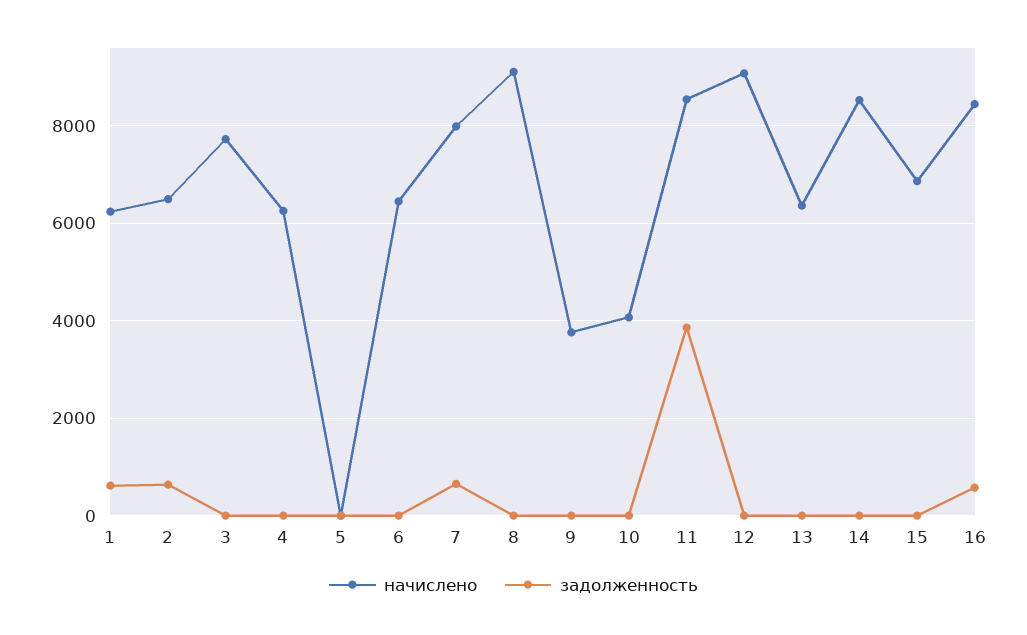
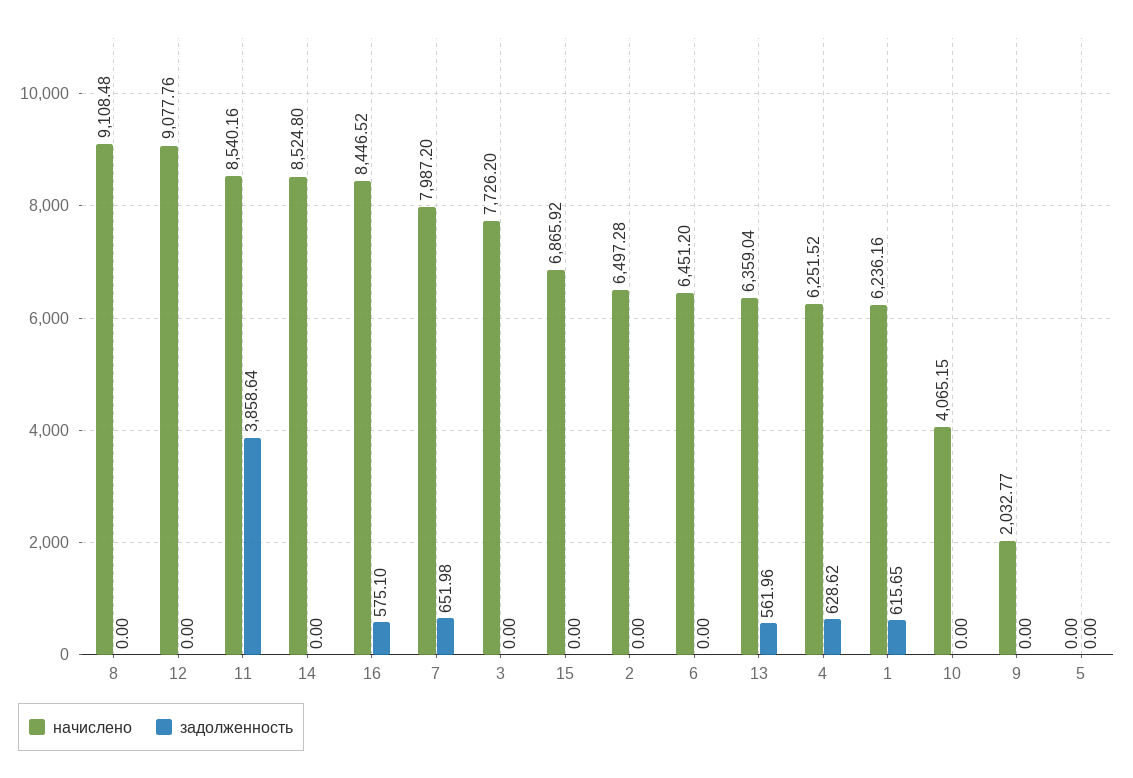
  {
    "начислено": {
      "1": 6236.16,
      "2": 6497.28,
      "3": 7726.2,
      "4": 6251.52,
      "5": 0,
      "6": 6451.2,
      "7": 7987.2,
      "8": 9108.48,
-     "9": 3800,
+     "9": 2032.77,
      "10": 4065.15,
      "11": 8540.16,
      "12": 9077.76,
      "13": 6359.04,
      "14": 8524.8,
      "15": 6865.92,
      "16": 8446.52
    },
    "задолженность": {
      "1": 615.65,
-     "2": 600,
+     "2": 0,
      "3": 0,
-     "4": 0,
+     "4": 628.62,
      "5": 0,
      "6": 0,
      "7": 651.98,
      "8": 0,
      "9": 0,
      "10": 0,
      "11": 3858.64,
      "12": 0,
-     "13": 0,
+     "13": 561.96,
      "14": 0,
      "15": 0,
      "16": 575.1
    }
  }

